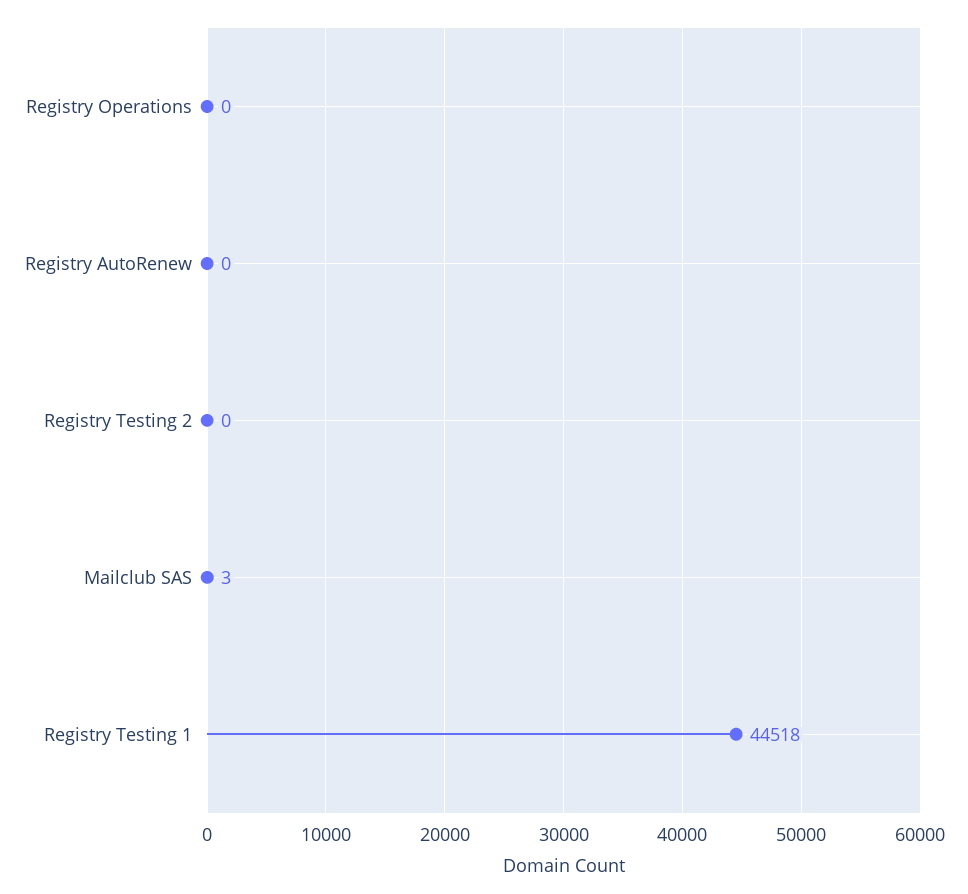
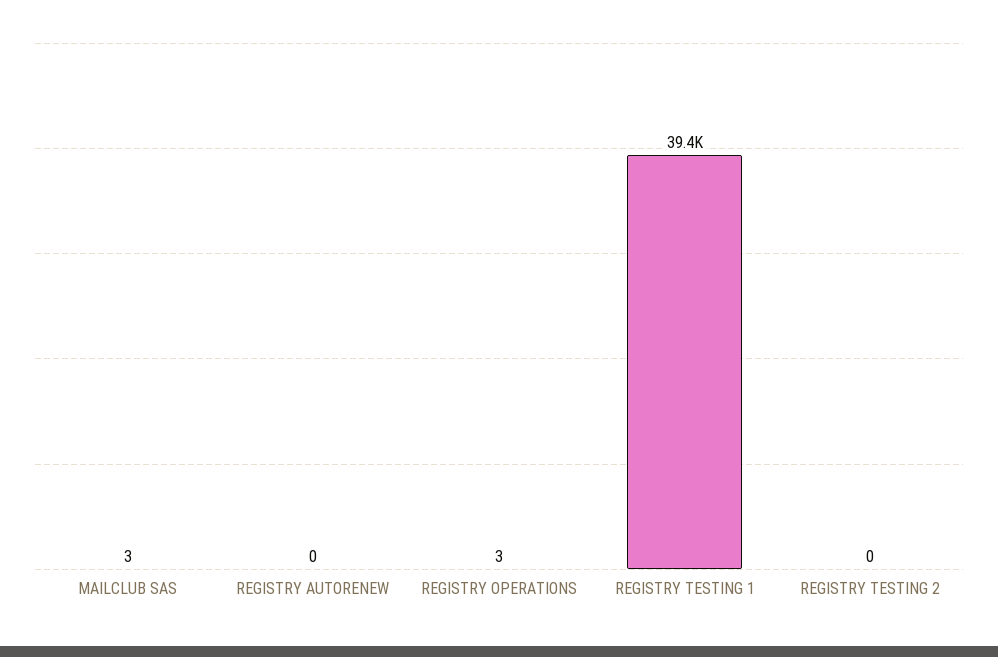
  {
-   "Registry Operations": 0,
+   "Registry Operations": 3,
    "Registry AutoRenew": 0,
    "Registry Testing 2": 0,
    "Mailclub SAS": 3,
-   "Registry Testing 1": 44518
+   "Registry Testing 1": 39400
  }

